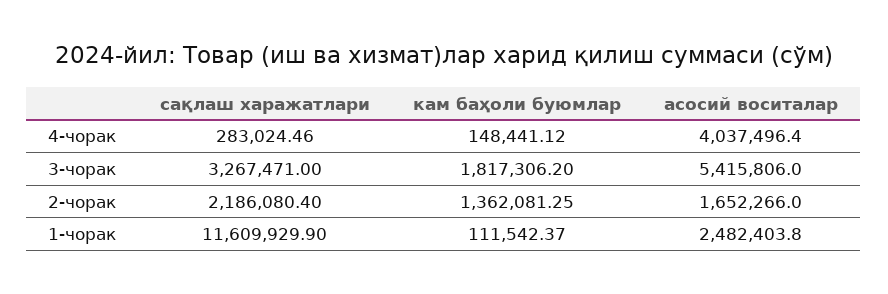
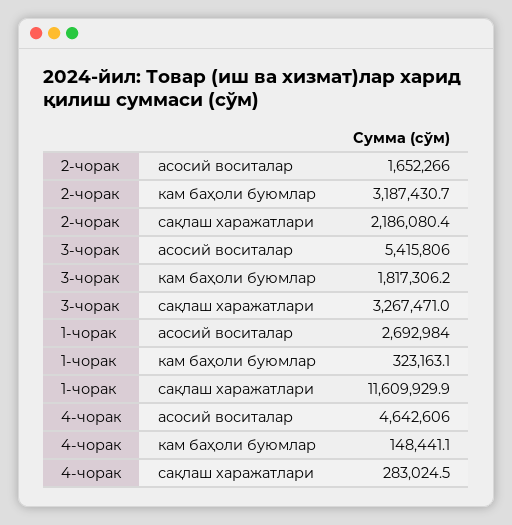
  {
    "сақлаш харажатлари": {
      "4-чорак": 283024.46,
      "3-чорак": 3267471,
      "2-чорак": 2186080.4,
      "1-чорак": 11609929.9
    },
    "кам баҳоли буюмлар": {
      "4-чорак": 148441.12,
      "3-чорак": 1817306.2,
-     "2-чорак": 1362081.25,
+     "2-чорак": 3187430.7,
-     "1-чорак": 111542.37
+     "1-чорак": 323163.1
    },
    "асосий воситалар": {
-     "4-чорак": 4037496.4,
+     "4-чорак": 4642606,
      "3-чорак": 5415806,
      "2-чорак": 1652266,
-     "1-чорак": 2482403.8
+     "1-чорак": 2692984
    }
  }

